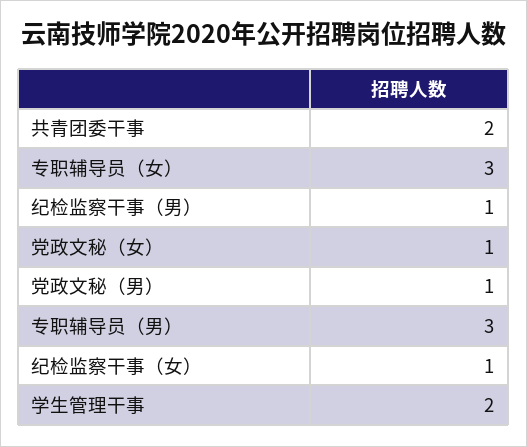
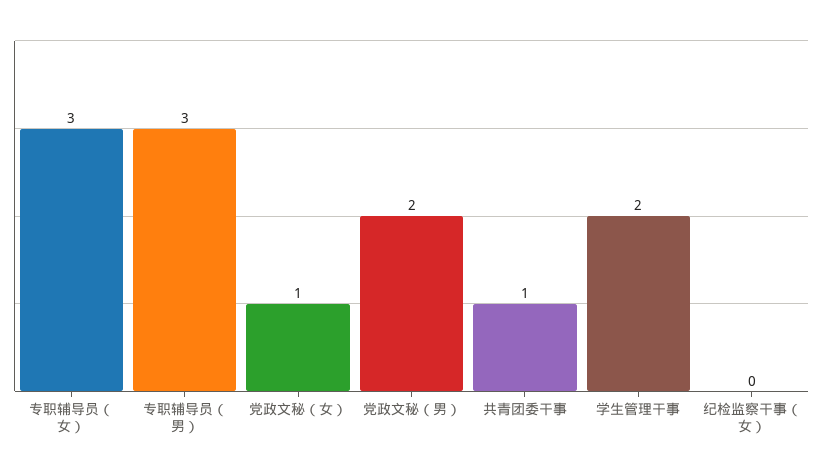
  {
-   "共青团委干事": 2,
+   "共青团委干事": 1,
    "专职辅导员（女）": 3,
-   "纪检监察干事（男）": 1,
    "党政文秘（女）": 1,
-   "党政文秘（男）": 1,
+   "党政文秘（男）": 2,
    "专职辅导员（男）": 3,
-   "纪检监察干事（女）": 1,
+   "纪检监察干事（女）": 0,
    "学生管理干事": 2
  }

